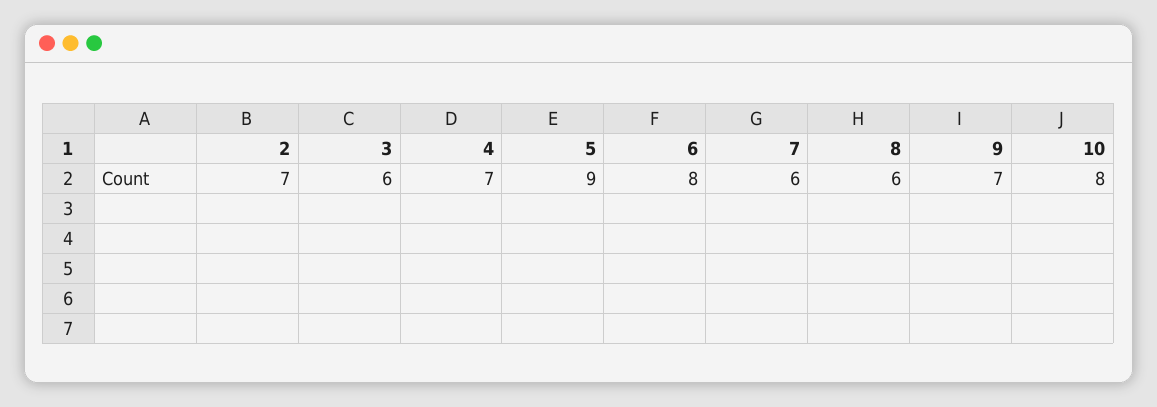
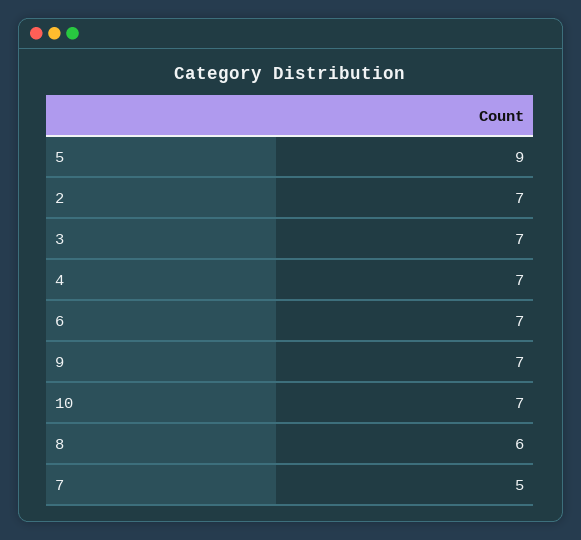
  {
    "2": 7,
-   "3": 6,
+   "3": 7,
    "4": 7,
    "5": 9,
-   "6": 8,
+   "6": 7,
-   "7": 6,
+   "7": 5,
    "8": 6,
    "9": 7,
-   "10": 8
+   "10": 7
  }

